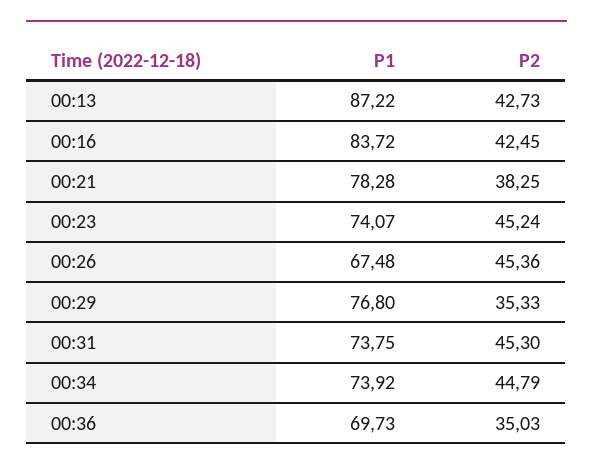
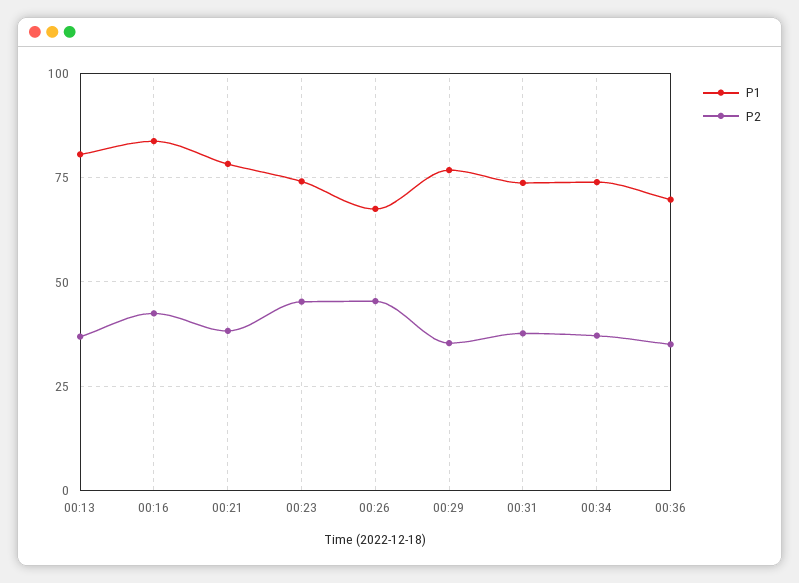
  {
    "P1": {
-     "00:13": 87.22,
+     "00:13": 80,
      "00:16": 83.72,
      "00:21": 78.28,
      "00:23": 74.07,
      "00:26": 67.48,
      "00:29": 76.8,
      "00:31": 73.75,
      "00:34": 73.92,
      "00:36": 69.73
    },
    "P2": {
-     "00:13": 42.73,
+     "00:13": 37.5,
      "00:16": 42.45,
      "00:21": 38.25,
      "00:23": 45.24,
      "00:26": 45.36,
      "00:29": 35.33,
-     "00:31": 45.3,
+     "00:31": 37.5,
-     "00:34": 44.79,
+     "00:34": 37.5,
      "00:36": 35.03
    }
  }

